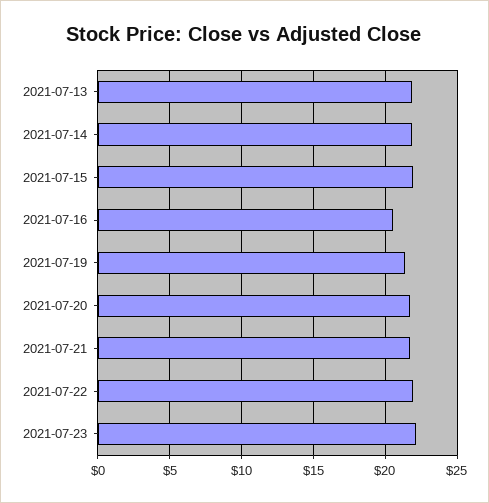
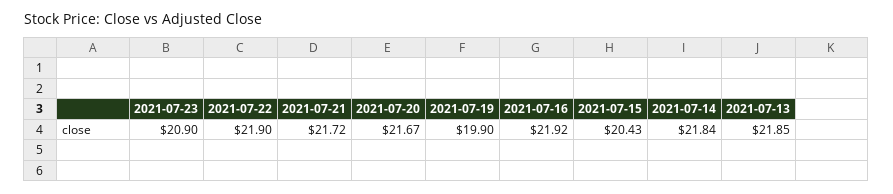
  {
    "2021-07-13": 21.85,
    "2021-07-14": 21.84,
-   "2021-07-15": 22,
+   "2021-07-15": 20.43,
-   "2021-07-16": 20.5,
+   "2021-07-16": 21.92,
-   "2021-07-19": 21.5,
+   "2021-07-19": 19.9,
    "2021-07-20": 21.67,
    "2021-07-21": 21.72,
    "2021-07-22": 21.9,
-   "2021-07-23": 22
+   "2021-07-23": 20.9
  }

